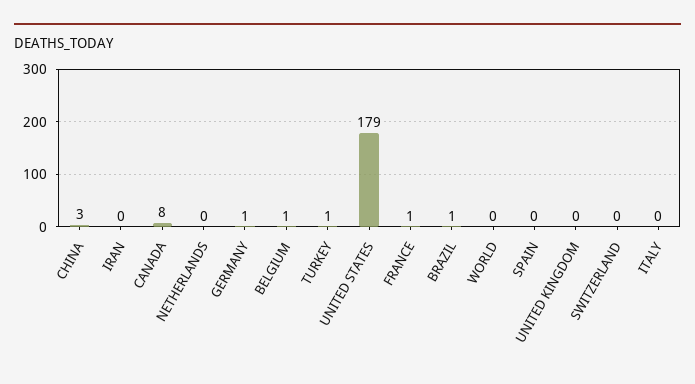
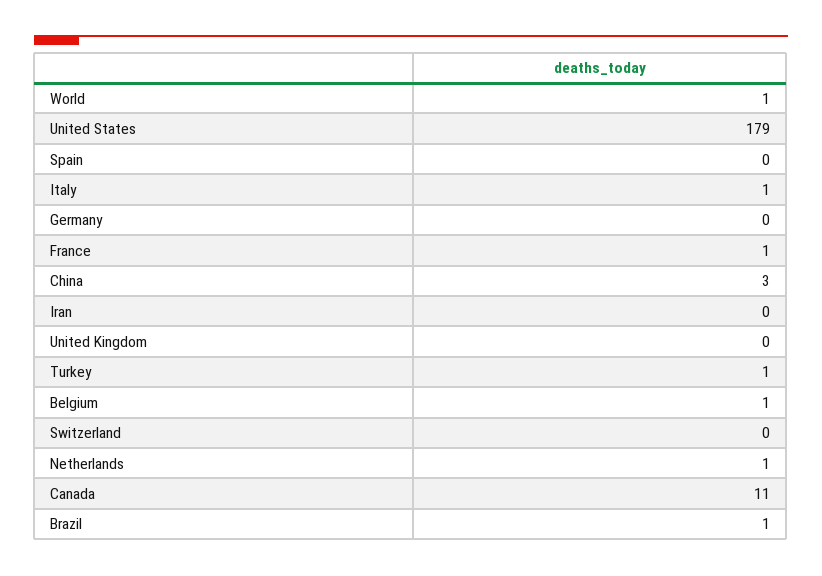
  {
    "CHINA": 3,
    "IRAN": 0,
-   "CANADA": 8,
+   "CANADA": 11,
-   "NETHERLANDS": 0,
+   "NETHERLANDS": 1,
-   "GERMANY": 1,
+   "GERMANY": 0,
    "BELGIUM": 1,
    "TURKEY": 1,
    "UNITED STATES": 179,
    "FRANCE": 1,
    "BRAZIL": 1,
-   "WORLD": 0,
+   "WORLD": 1,
    "SPAIN": 0,
    "UNITED KINGDOM": 0,
    "SWITZERLAND": 0,
-   "ITALY": 0
+   "ITALY": 1
  }

